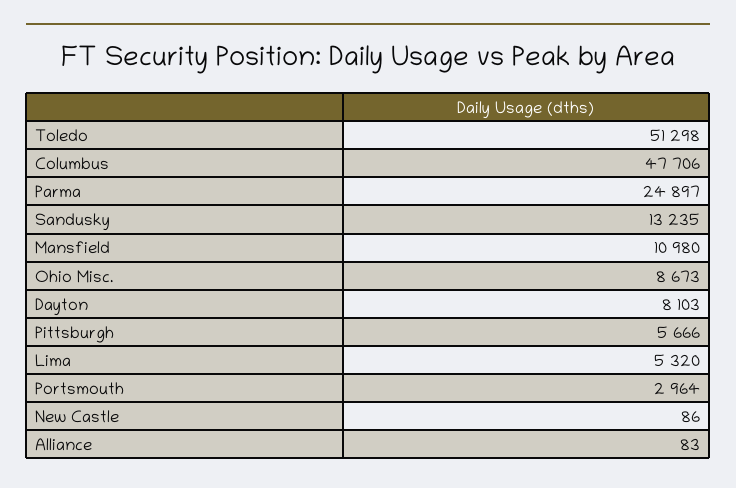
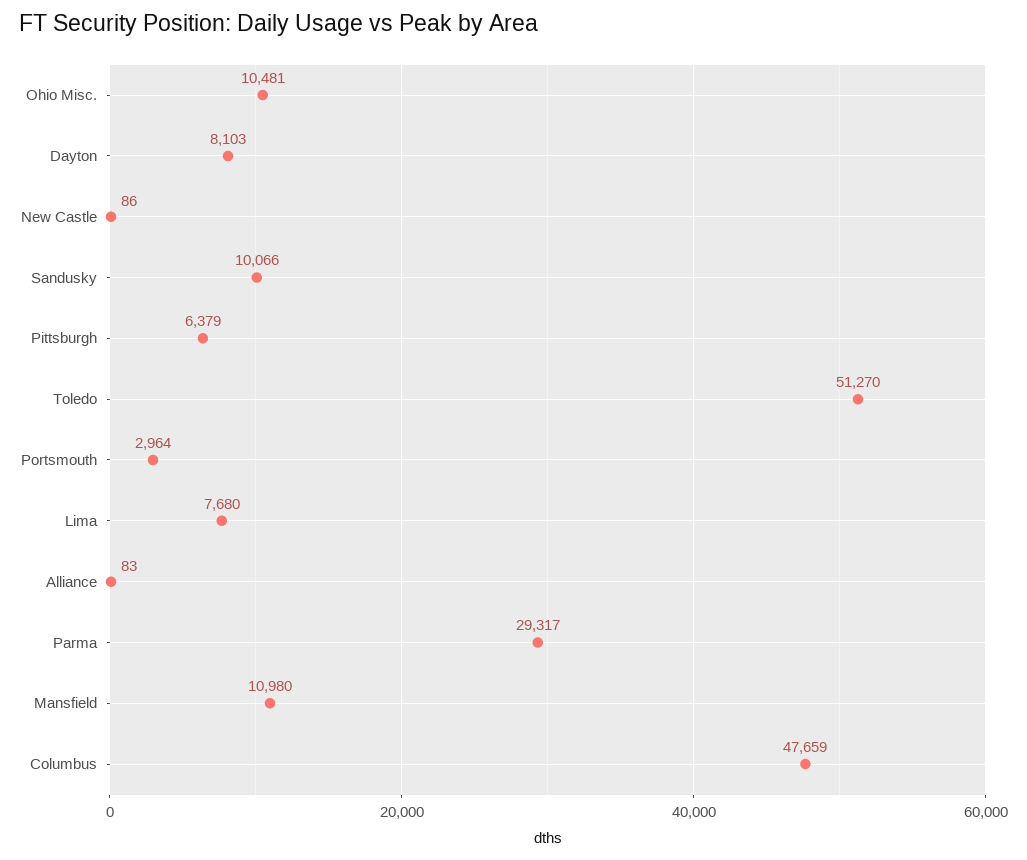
  {
-   "Toledo": 51298,
+   "Toledo": 51270,
-   "Columbus": 47706,
+   "Columbus": 47659,
-   "Parma": 24897,
+   "Parma": 29317,
-   "Sandusky": 13235,
+   "Sandusky": 10066,
    "Mansfield": 10980,
-   "Ohio Misc.": 8673,
+   "Ohio Misc.": 10481,
    "Dayton": 8103,
-   "Pittsburgh": 5666,
+   "Pittsburgh": 6379,
-   "Lima": 5320,
+   "Lima": 7680,
    "Portsmouth": 2964,
    "New Castle": 86,
    "Alliance": 83
  }

